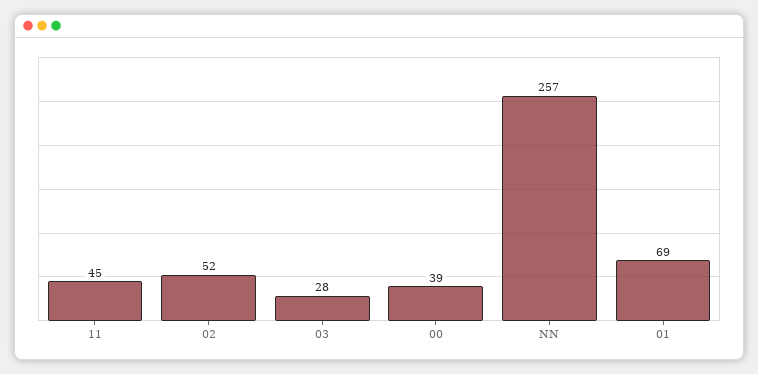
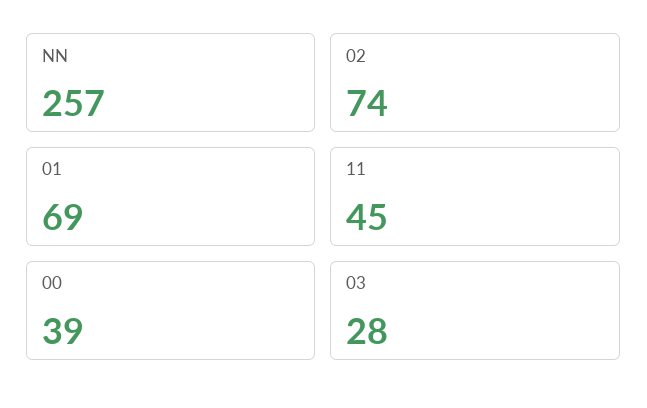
  {
    "11": 45,
-   "02": 52,
+   "02": 74,
    "03": 28,
    "00": 39,
    "NN": 257,
    "01": 69
  }

